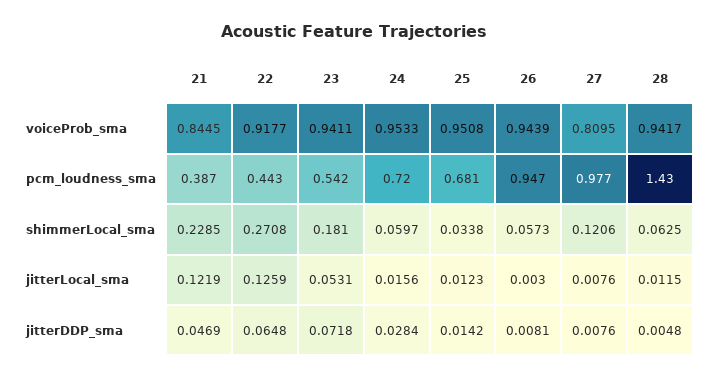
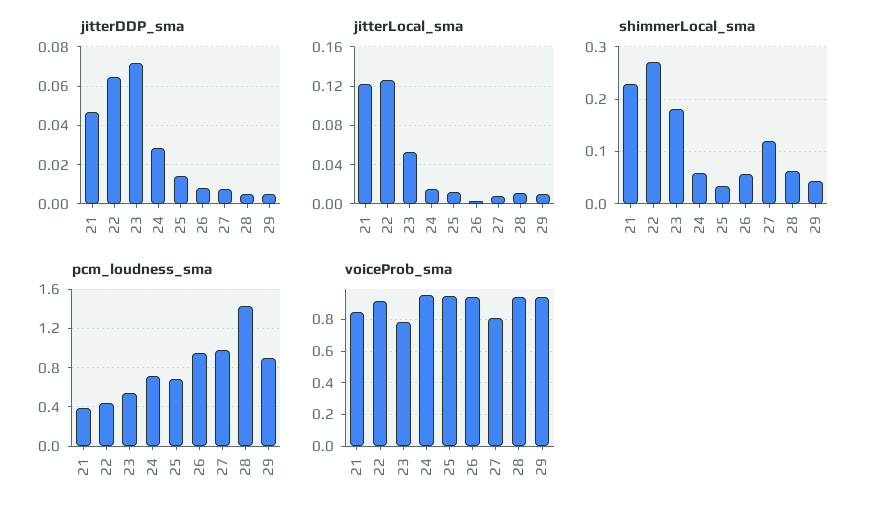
  {
    "voiceProb_sma": {
      "21": 0.8445,
      "22": 0.9177,
-     "23": 0.9411,
+     "23": 0.8,
      "24": 0.9533,
      "25": 0.9508,
      "26": 0.9439,
      "27": 0.8095,
-     "28": 0.9417
+     "28": 0.9417,
+     "29": 0.95
    },
    "pcm_loudness_sma": {
      "21": 0.387,
      "22": 0.443,
      "23": 0.542,
      "24": 0.72,
      "25": 0.681,
      "26": 0.947,
      "27": 0.977,
-     "28": 1.43
+     "28": 1.43,
+     "29": 0.9
    },
    "shimmerLocal_sma": {
      "21": 0.2285,
      "22": 0.2708,
      "23": 0.181,
      "24": 0.0597,
      "25": 0.0338,
      "26": 0.0573,
      "27": 0.1206,
-     "28": 0.0625
+     "28": 0.0625,
+     "29": 0.04
    },
    "jitterLocal_sma": {
      "21": 0.1219,
      "22": 0.1259,
      "23": 0.0531,
      "24": 0.0156,
      "25": 0.0123,
      "26": 0.003,
      "27": 0.0076,
-     "28": 0.0115
+     "28": 0.0115,
+     "29": 0.01
    },
    "jitterDDP_sma": {
      "21": 0.0469,
      "22": 0.0648,
      "23": 0.0718,
      "24": 0.0284,
      "25": 0.0142,
      "26": 0.0081,
      "27": 0.0076,
-     "28": 0.0048
+     "28": 0.0048,
+     "29": 0.005
    }
  }

